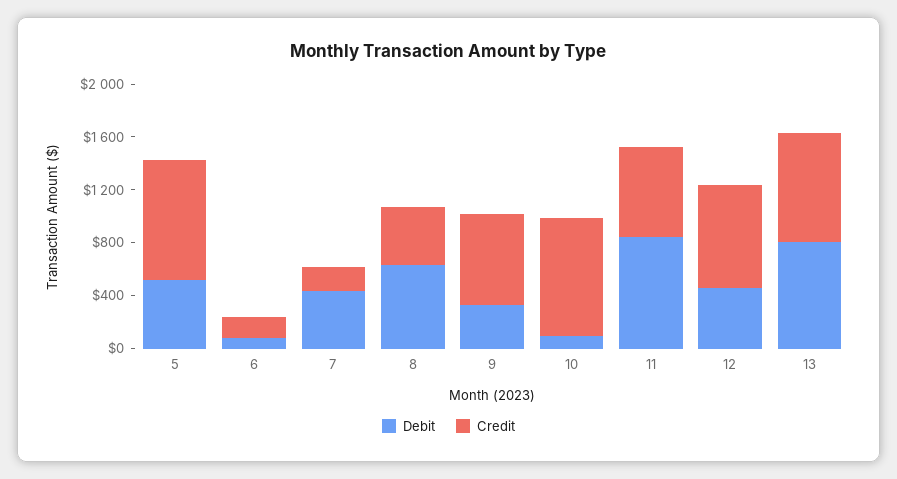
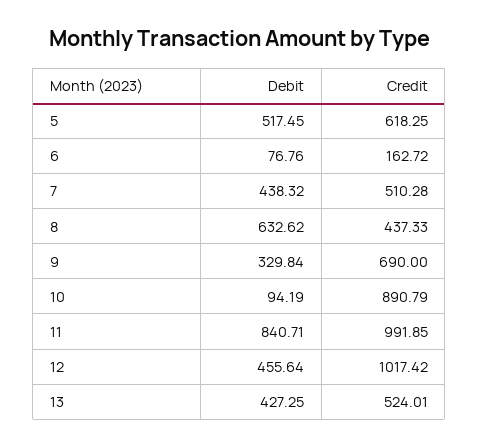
  {
    "Debit": {
      "5": 517.45,
      "6": 76.76,
      "7": 438.32,
      "8": 632.62,
      "9": 329.84,
      "10": 94.19,
      "11": 840.71,
      "12": 455.64,
-     "13": 800
+     "13": 427.25
    },
    "Credit": {
-     "5": 900,
+     "5": 618.25,
      "6": 162.72,
-     "7": 200,
+     "7": 510.28,
      "8": 437.33,
      "9": 690,
      "10": 890.79,
-     "11": 700,
+     "11": 991.85,
-     "12": 800,
+     "12": 1017.42,
-     "13": 800
+     "13": 524.01
    }
  }

